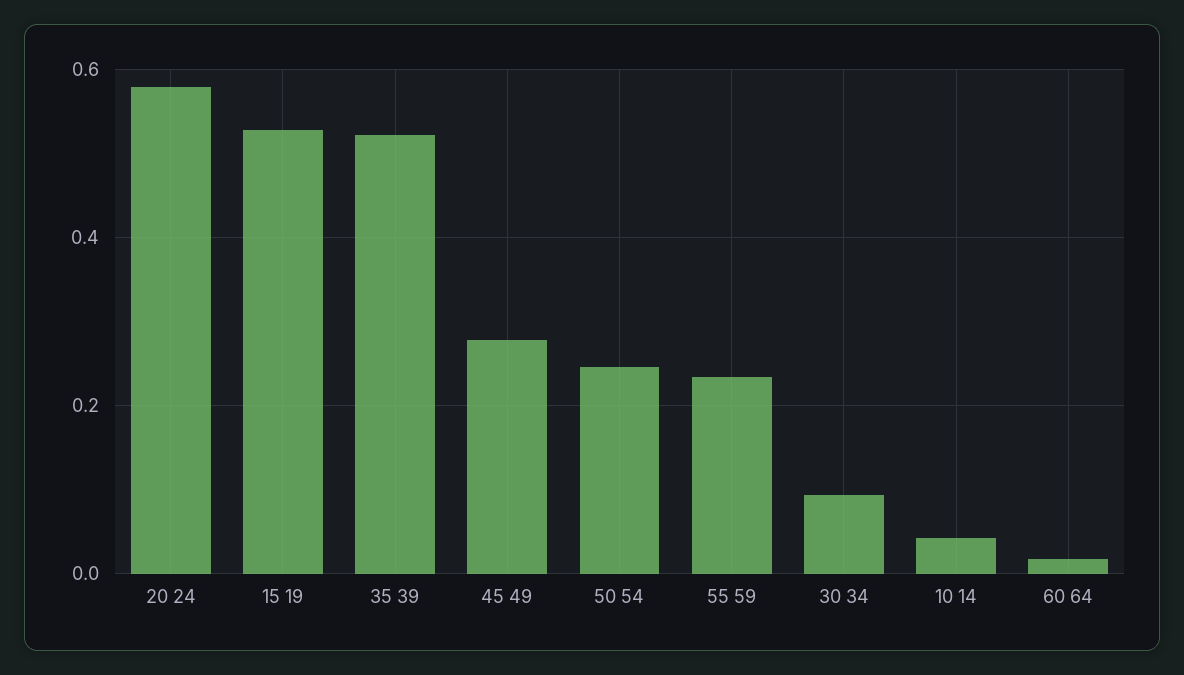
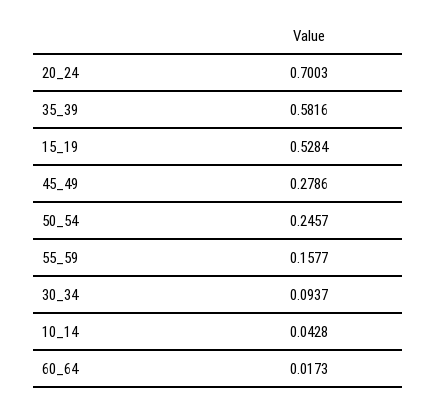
  {
-   "20 24": 0.58,
+   "20 24": 0.7003,
    "15 19": 0.5284,
-   "35 39": 0.52,
+   "35 39": 0.5816,
    "45 49": 0.2786,
    "50 54": 0.2457,
-   "55 59": 0.24,
+   "55 59": 0.1577,
    "30 34": 0.0937,
    "10 14": 0.0428,
    "60 64": 0.0173
  }

